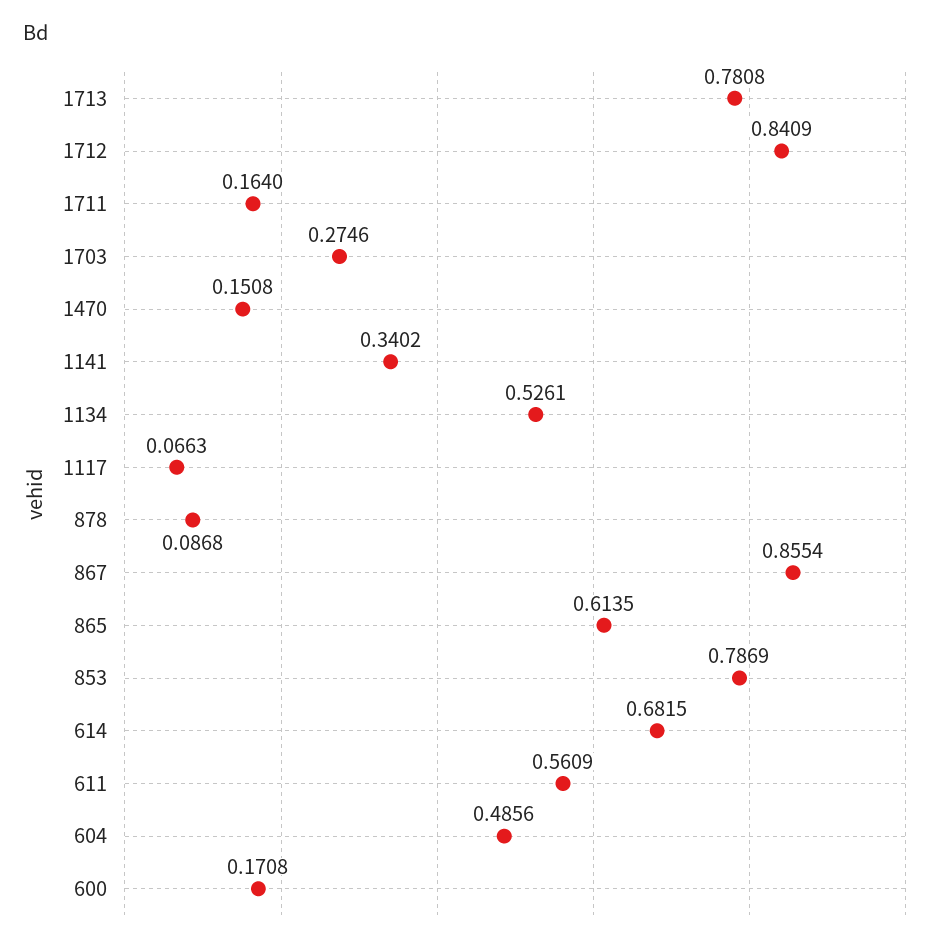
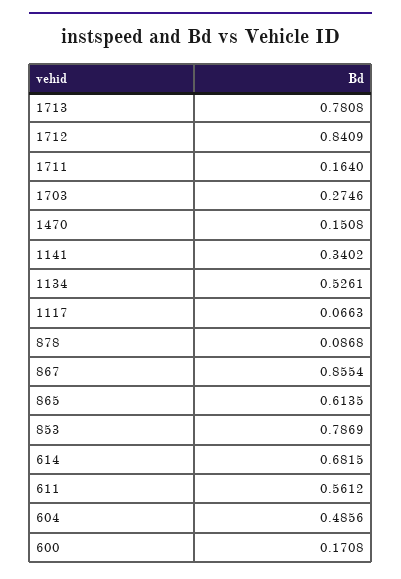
  {
    "1713": 0.7808,
    "1712": 0.8409,
    "1711": 0.164,
    "1703": 0.2746,
    "1470": 0.1508,
    "1141": 0.3402,
    "1134": 0.5261,
    "1117": 0.0663,
    "878": 0.0868,
    "867": 0.8554,
    "865": 0.6135,
    "853": 0.7869,
    "614": 0.6815,
-   "611": 0.5609,
+   "611": 0.5612,
    "604": 0.4856,
    "600": 0.1708
  }

